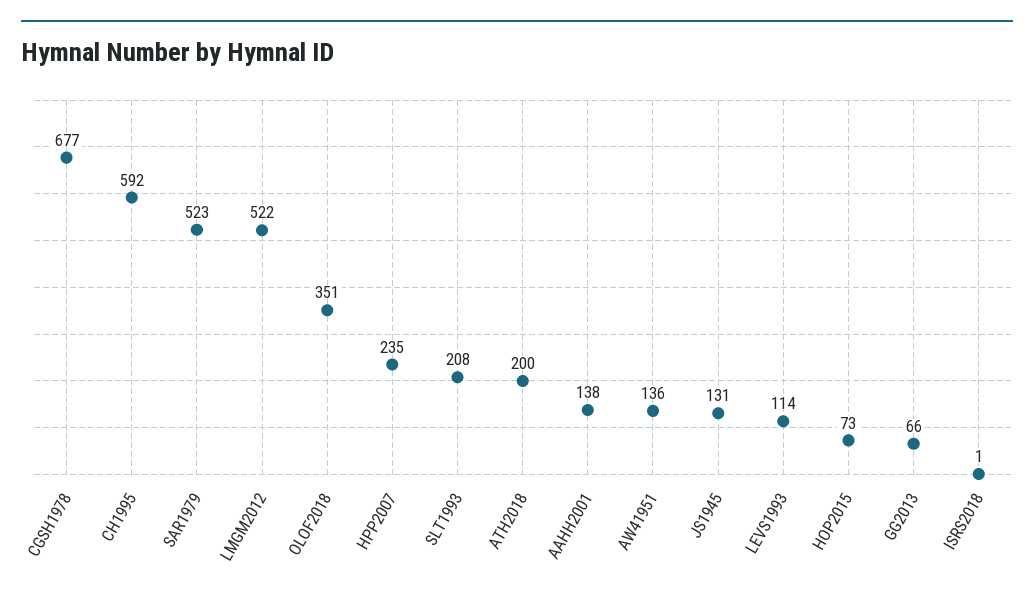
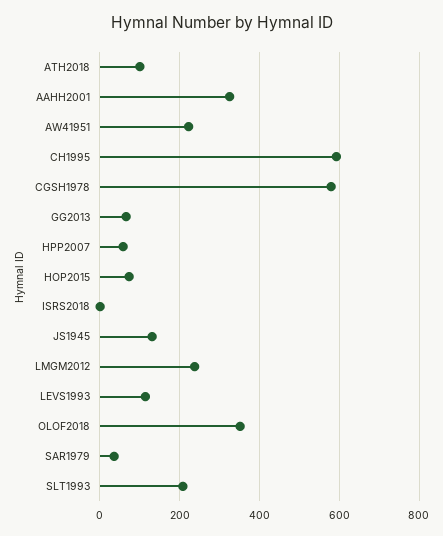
  {
-   "CGSH1978": 677,
+   "CGSH1978": 580,
    "CH1995": 592,
-   "SAR1979": 523,
+   "SAR1979": 40,
-   "LMGM2012": 522,
+   "LMGM2012": 240,
    "OLOF2018": 351,
-   "HPP2007": 235,
+   "HPP2007": 60,
    "SLT1993": 208,
-   "ATH2018": 200,
+   "ATH2018": 100,
-   "AAHH2001": 138,
+   "AAHH2001": 320,
-   "AW41951": 136,
+   "AW41951": 220,
    "JS1945": 131,
    "LEVS1993": 114,
    "HOP2015": 73,
    "GG2013": 66,
    "ISRS2018": 1
  }

